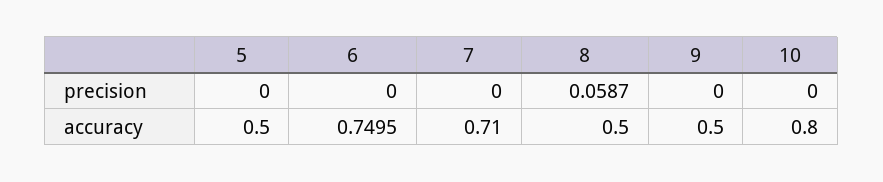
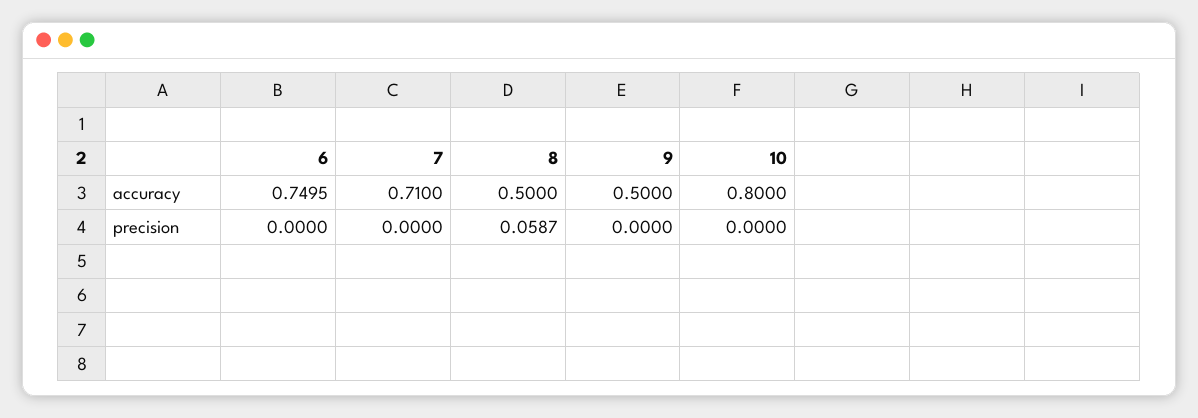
  {
-   "5": {
-     "precision": 0,
-     "accuracy": 0.5
-   },
    "6": {
      "precision": 0,
      "accuracy": 0.7495
    },
    "7": {
      "precision": 0,
      "accuracy": 0.71
    },
    "8": {
      "precision": 0.0587,
      "accuracy": 0.5
    },
    "9": {
      "precision": 0,
      "accuracy": 0.5
    },
    "10": {
      "precision": 0,
      "accuracy": 0.8
    }
  }

